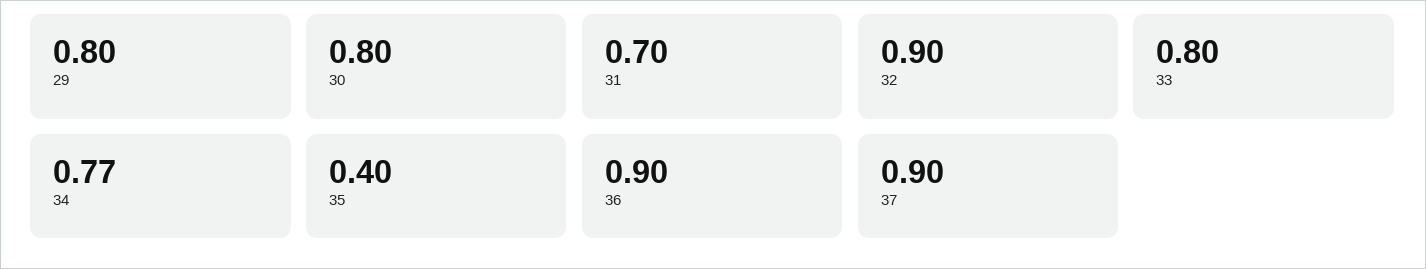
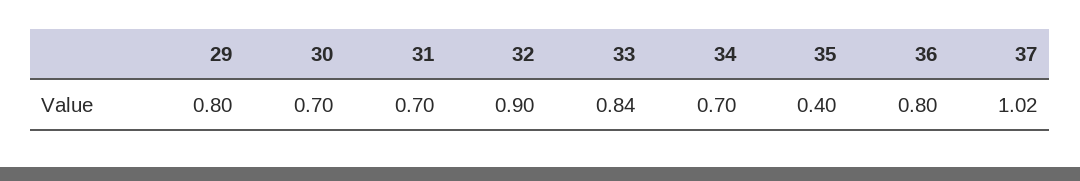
  {
    "29": 0.8,
-   "30": 0.8,
+   "30": 0.7,
    "31": 0.7,
    "32": 0.9,
-   "33": 0.8,
+   "33": 0.84,
-   "34": 0.77,
+   "34": 0.7,
    "35": 0.4,
-   "36": 0.9,
+   "36": 0.8,
-   "37": 0.9
+   "37": 1.02
  }

